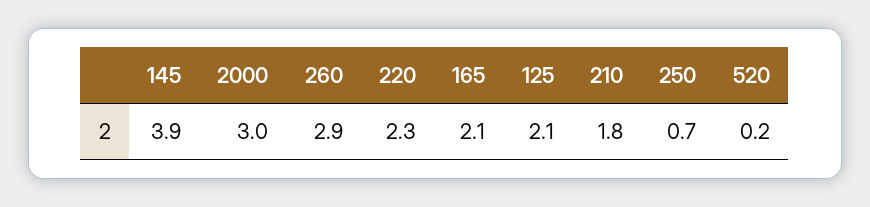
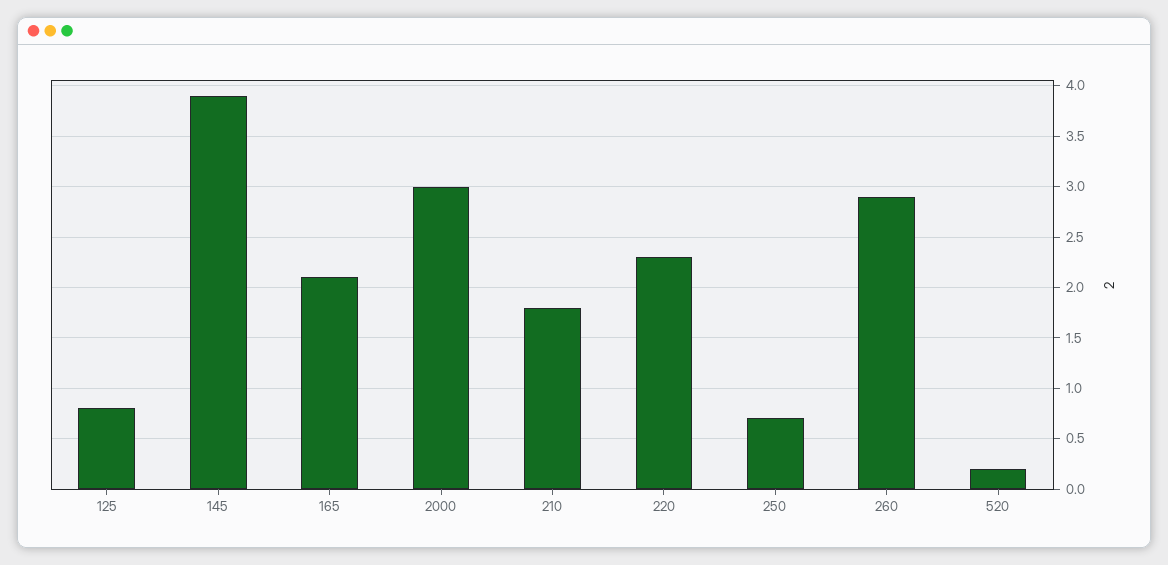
  {
    "145": 3.9,
    "2000": 3,
    "260": 2.9,
    "220": 2.3,
    "165": 2.1,
-   "125": 2.1,
+   "125": 0.8,
    "210": 1.8,
    "250": 0.7,
    "520": 0.2
  }

